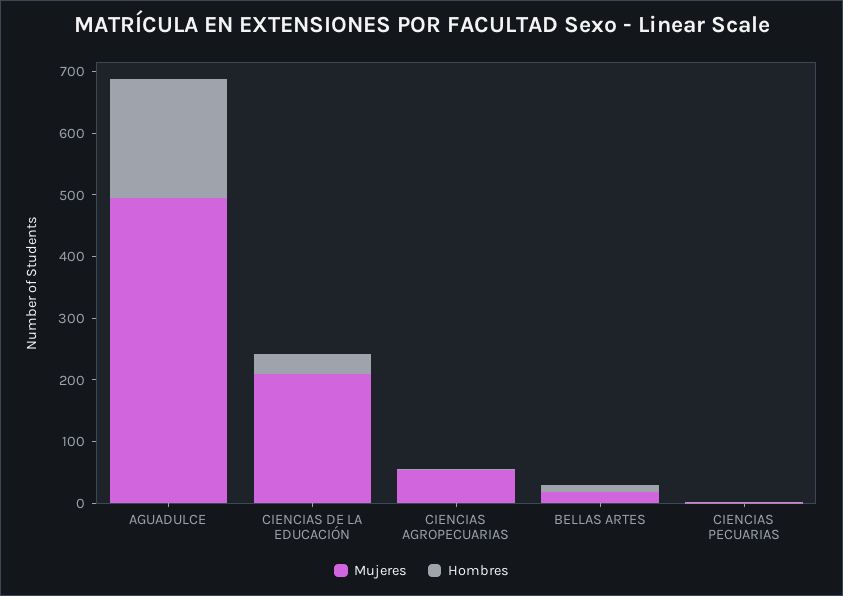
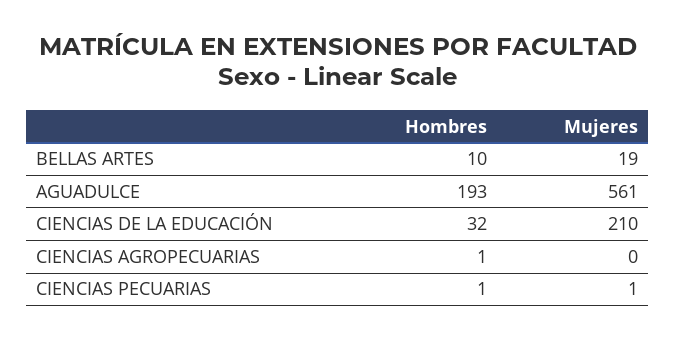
  {
    "Mujeres": {
-     "AGUADULCE": 500,
+     "AGUADULCE": 561,
      "CIENCIAS DE LA EDUCACIÓN": 210,
-     "CIENCIAS AGROPECUARIAS": 60,
+     "CIENCIAS AGROPECUARIAS": 0,
      "BELLAS ARTES": 19,
      "CIENCIAS PECUARIAS": 1
    },
    "Hombres": {
      "AGUADULCE": 193,
      "CIENCIAS DE LA EDUCACIÓN": 32,
      "CIENCIAS AGROPECUARIAS": 1,
      "BELLAS ARTES": 10,
      "CIENCIAS PECUARIAS": 1
    }
  }

